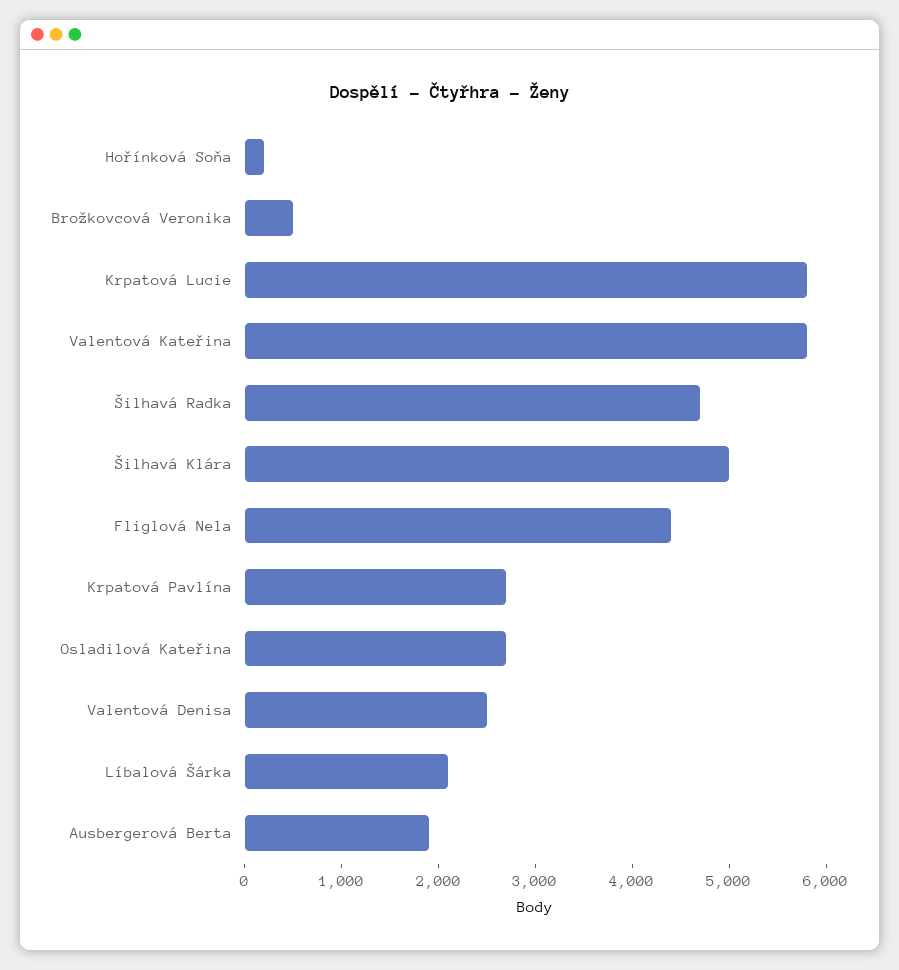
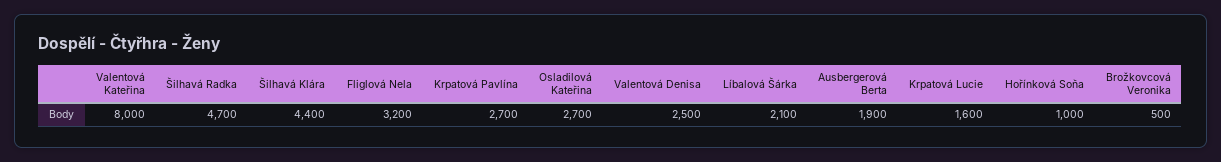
  {
-   "Hořínková Soňa": 200,
+   "Hořínková Soňa": 1000,
    "Brožkovcová Veronika": 500,
-   "Krpatová Lucie": 5800,
+   "Krpatová Lucie": 1600,
-   "Valentová Kateřina": 5800,
+   "Valentová Kateřina": 8000,
    "Šilhavá Radka": 4700,
-   "Šilhavá Klára": 5000,
+   "Šilhavá Klára": 4400,
-   "Fliglová Nela": 4400,
+   "Fliglová Nela": 3200,
    "Krpatová Pavlína": 2700,
    "Osladilová Kateřina": 2700,
    "Valentová Denisa": 2500,
    "Líbalová Šárka": 2100,
    "Ausbergerová Berta": 1900
  }

